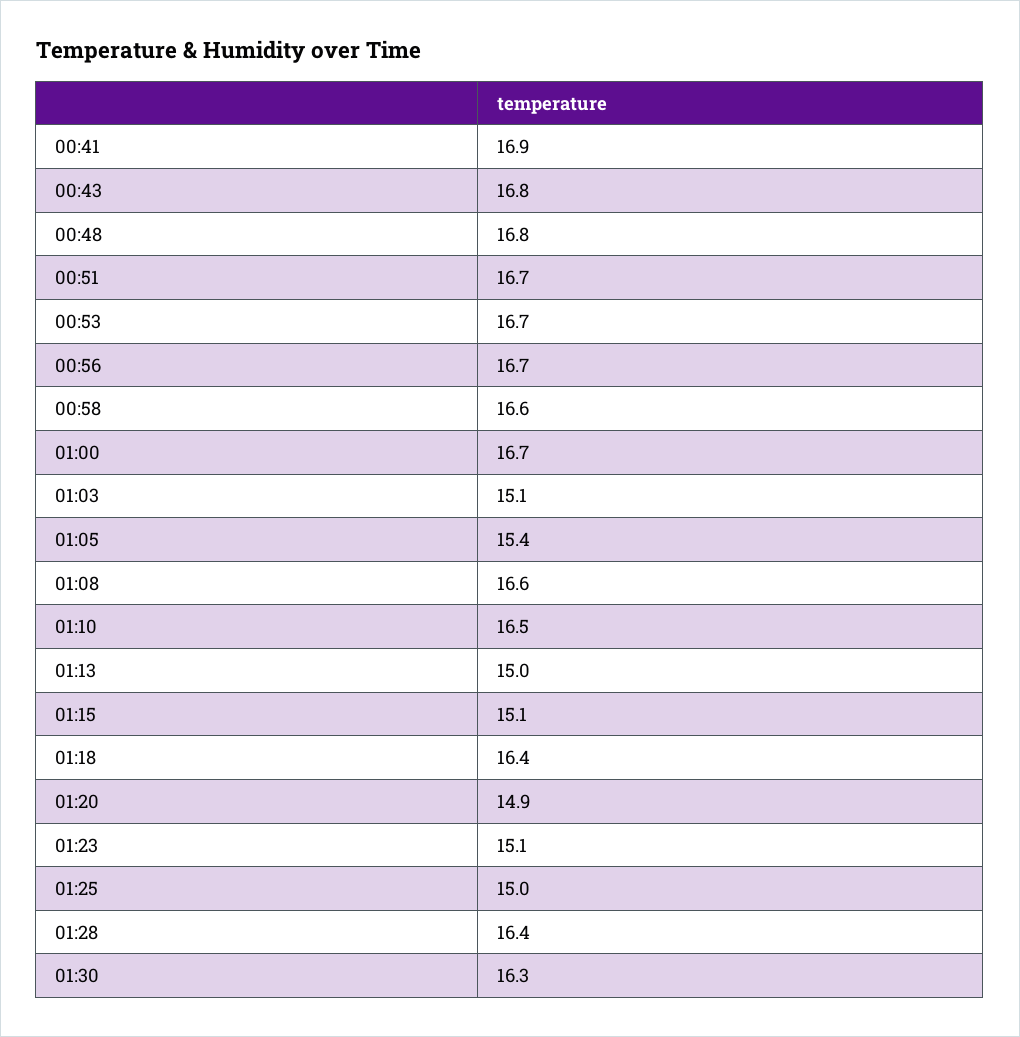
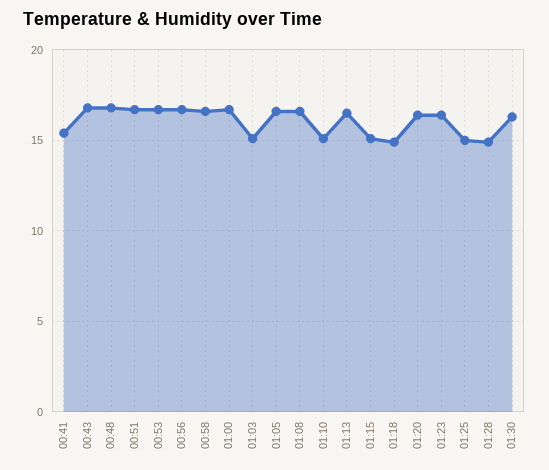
  {
-   "00:41": 16.9,
+   "00:41": 15.5,
    "00:43": 16.8,
    "00:48": 16.8,
    "00:51": 16.7,
    "00:53": 16.7,
    "00:56": 16.7,
    "00:58": 16.6,
    "01:00": 16.7,
    "01:03": 15.1,
-   "01:05": 15.4,
+   "01:05": 16.5,
    "01:08": 16.6,
-   "01:10": 16.5,
+   "01:10": 15,
-   "01:13": 15,
+   "01:13": 16.5,
    "01:15": 15.1,
-   "01:18": 16.4,
+   "01:18": 15,
-   "01:20": 14.9,
+   "01:20": 16.5,
-   "01:23": 15.1,
+   "01:23": 16.5,
    "01:25": 15,
-   "01:28": 16.4,
+   "01:28": 15,
    "01:30": 16.3
  }

